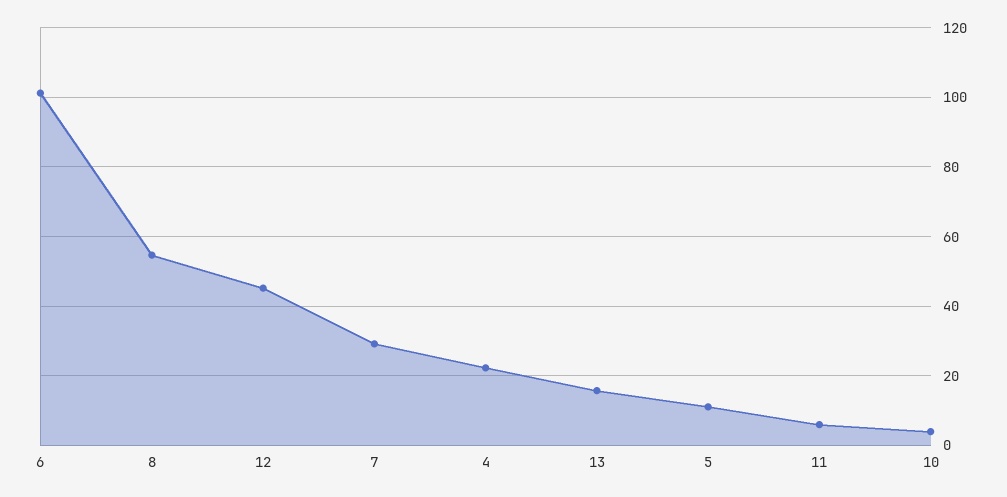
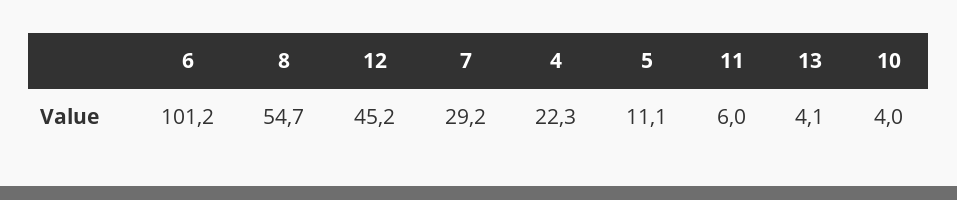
  {
    "6": 101.2,
    "8": 54.7,
    "12": 45.2,
    "7": 29.2,
    "4": 22.3,
-   "13": 16,
+   "13": 4.1,
    "5": 11.1,
    "11": 6,
    "10": 4
  }

